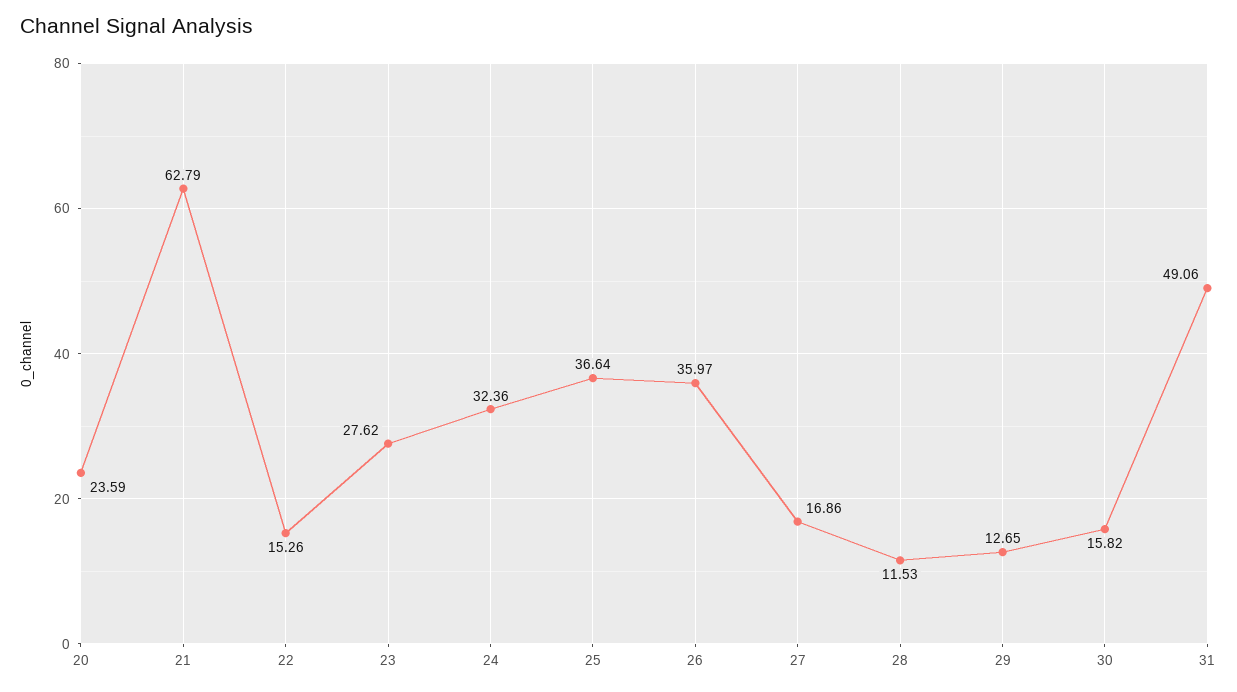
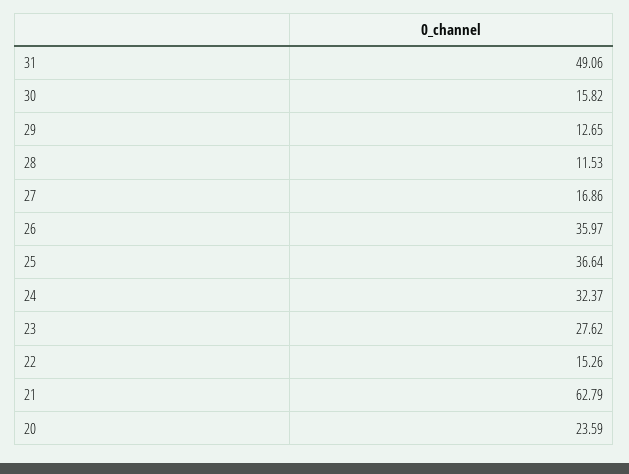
  {
    "20": 23.59,
    "21": 62.79,
    "22": 15.26,
    "23": 27.62,
-   "24": 32.36,
+   "24": 32.37,
    "25": 36.64,
    "26": 35.97,
    "27": 16.86,
    "28": 11.53,
    "29": 12.65,
    "30": 15.82,
    "31": 49.06
  }

